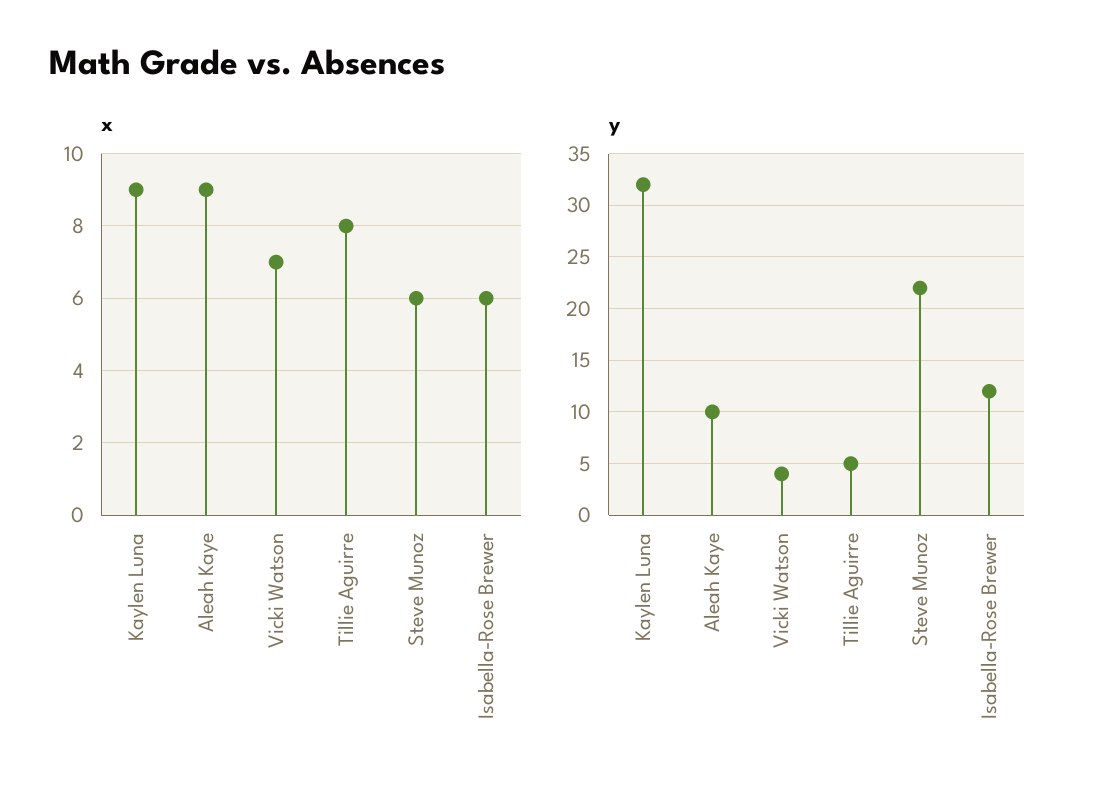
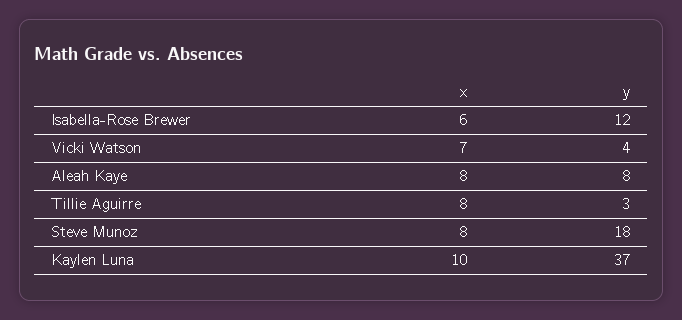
  {
    "x": {
-     "Kaylen Luna": 9,
+     "Kaylen Luna": 10,
-     "Aleah Kaye": 9,
+     "Aleah Kaye": 8,
      "Vicki Watson": 7,
      "Tillie Aguirre": 8,
-     "Steve Munoz": 6,
+     "Steve Munoz": 8,
      "Isabella-Rose Brewer": 6
    },
    "y": {
-     "Kaylen Luna": 32,
+     "Kaylen Luna": 37,
-     "Aleah Kaye": 10,
+     "Aleah Kaye": 8,
      "Vicki Watson": 4,
-     "Tillie Aguirre": 5,
+     "Tillie Aguirre": 3,
-     "Steve Munoz": 22,
+     "Steve Munoz": 18,
      "Isabella-Rose Brewer": 12
    }
  }

